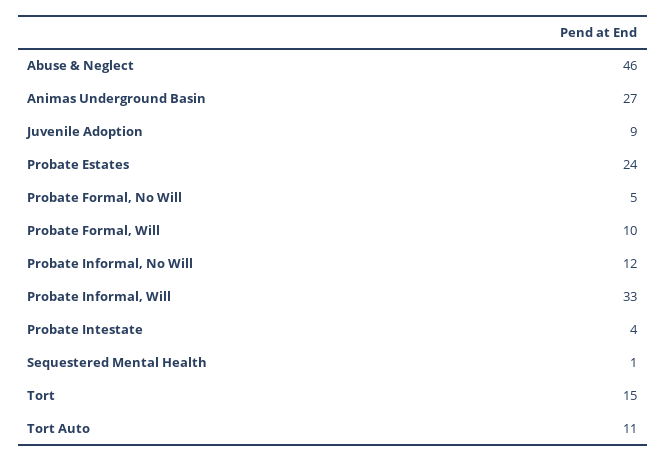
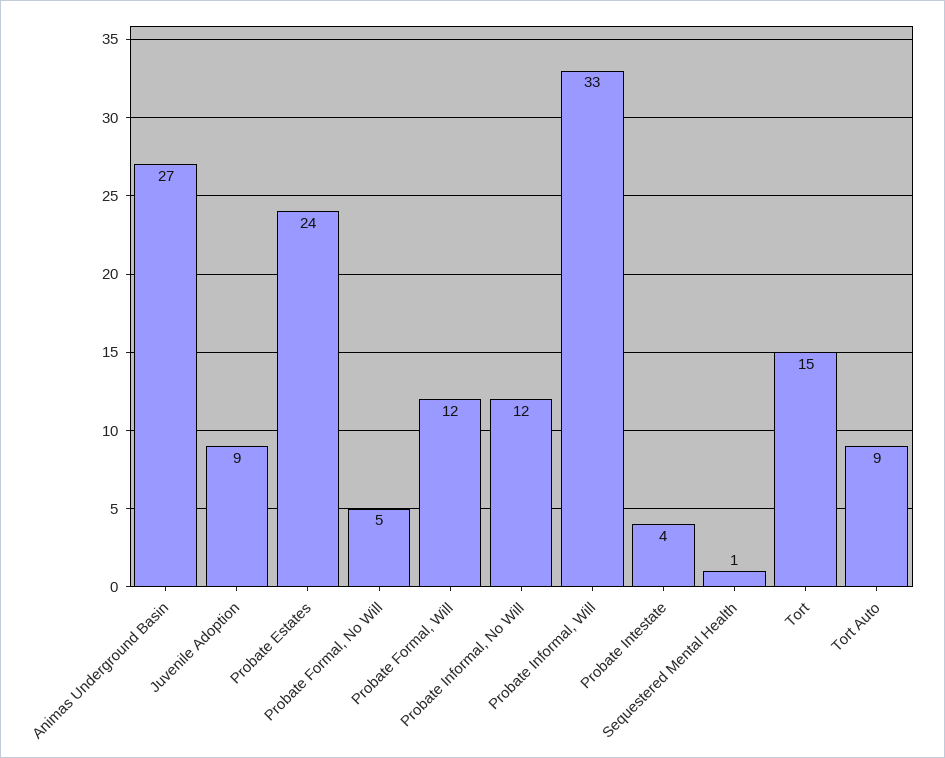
  {
-   "Abuse & Neglect": 46,
    "Animas Underground Basin": 27,
    "Juvenile Adoption": 9,
    "Probate Estates": 24,
    "Probate Formal, No Will": 5,
-   "Probate Formal, Will": 10,
+   "Probate Formal, Will": 12,
    "Probate Informal, No Will": 12,
    "Probate Informal, Will": 33,
    "Probate Intestate": 4,
    "Sequestered Mental Health": 1,
    "Tort": 15,
-   "Tort Auto": 11
+   "Tort Auto": 9
  }

